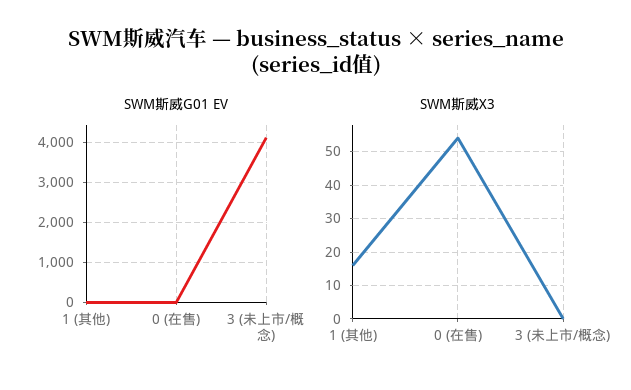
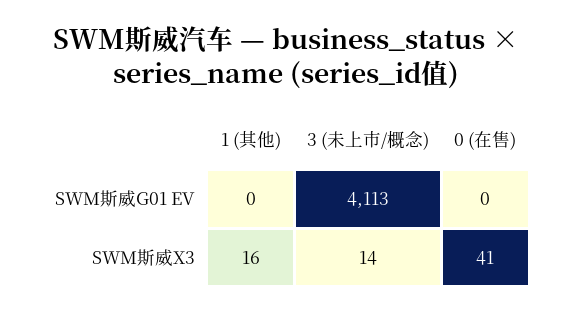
  {
    "SWM斯威G01 EV": {
      "1 (其他)": 0,
      "0 (在售)": 0,
      "3 (未上市/概念)": 4113
    },
    "SWM斯威X3": {
      "1 (其他)": 16,
-     "0 (在售)": 55,
+     "0 (在售)": 41,
-     "3 (未上市/概念)": 0
+     "3 (未上市/概念)": 14
    }
  }

